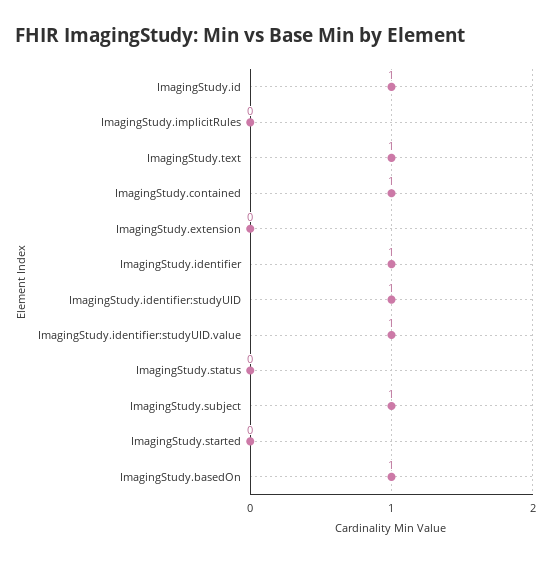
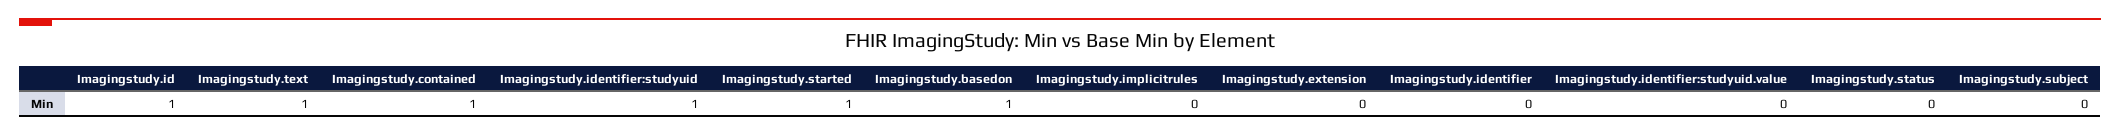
  {
    "ImagingStudy.id": 1,
    "ImagingStudy.implicitRules": 0,
    "ImagingStudy.text": 1,
    "ImagingStudy.contained": 1,
    "ImagingStudy.extension": 0,
-   "ImagingStudy.identifier": 1,
+   "ImagingStudy.identifier": 0,
    "ImagingStudy.identifier:studyUID": 1,
-   "ImagingStudy.identifier:studyUID.value": 1,
+   "ImagingStudy.identifier:studyUID.value": 0,
    "ImagingStudy.status": 0,
-   "ImagingStudy.subject": 1,
+   "ImagingStudy.subject": 0,
-   "ImagingStudy.started": 0,
+   "ImagingStudy.started": 1,
    "ImagingStudy.basedOn": 1
  }

